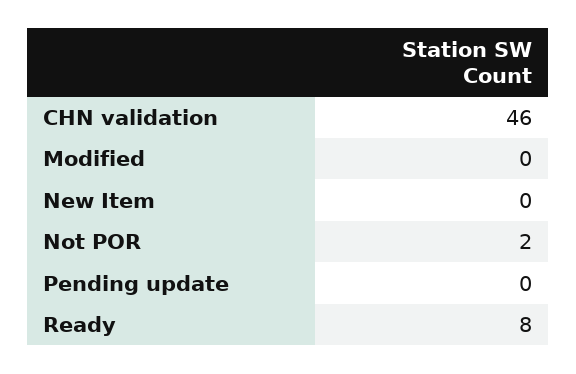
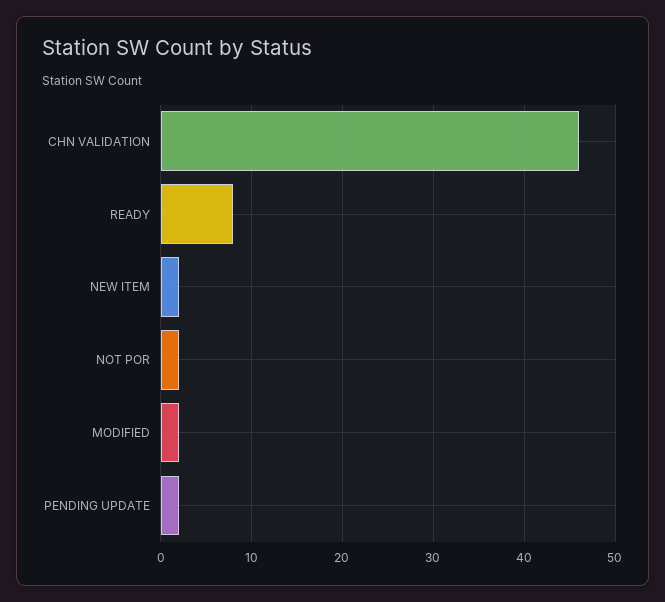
  {
    "CHN validation": 46,
-   "Modified": 0,
+   "Modified": 2,
-   "New Item": 0,
+   "New Item": 2,
    "Not POR": 2,
-   "Pending update": 0,
+   "Pending update": 2,
    "Ready": 8
  }

